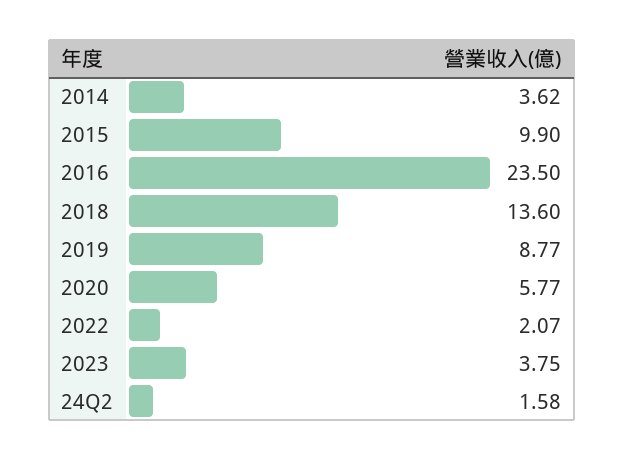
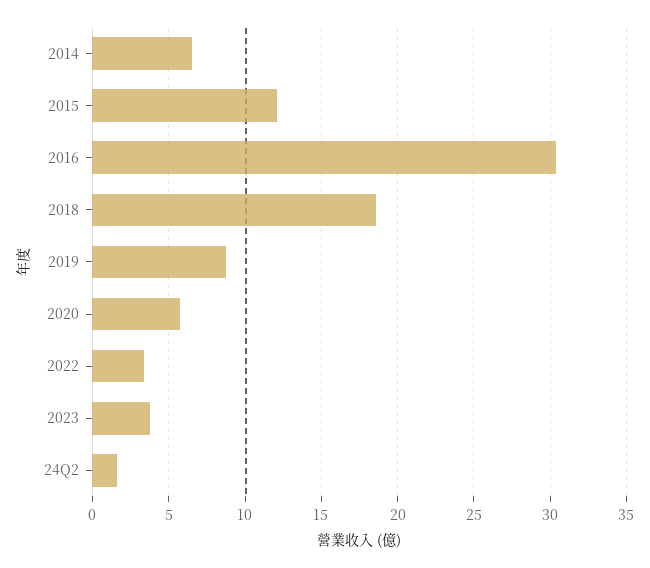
  {
-   "2014": 3.62,
+   "2014": 6.5,
-   "2015": 9.9,
+   "2015": 12,
-   "2016": 23.5,
+   "2016": 30.5,
-   "2018": 13.6,
+   "2018": 18.5,
    "2019": 8.77,
    "2020": 5.77,
-   "2022": 2.07,
+   "2022": 3.5,
    "2023": 3.75,
    "24Q2": 1.58
  }

